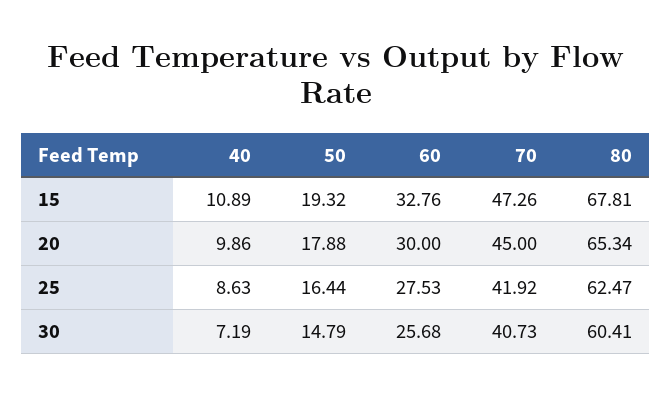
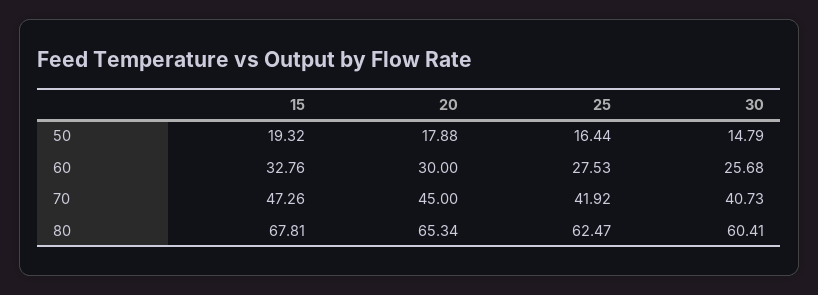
  {
-   "40": {
-     "15": 10.89,
-     "20": 9.86,
-     "25": 8.63,
-     "30": 7.19
-   },
    "50": {
      "15": 19.32,
      "20": 17.88,
      "25": 16.44,
      "30": 14.79
    },
    "60": {
      "15": 32.76,
      "20": 30,
      "25": 27.53,
      "30": 25.68
    },
    "70": {
      "15": 47.26,
      "20": 45,
      "25": 41.92,
      "30": 40.73
    },
    "80": {
      "15": 67.81,
      "20": 65.34,
      "25": 62.47,
      "30": 60.41
    }
  }

